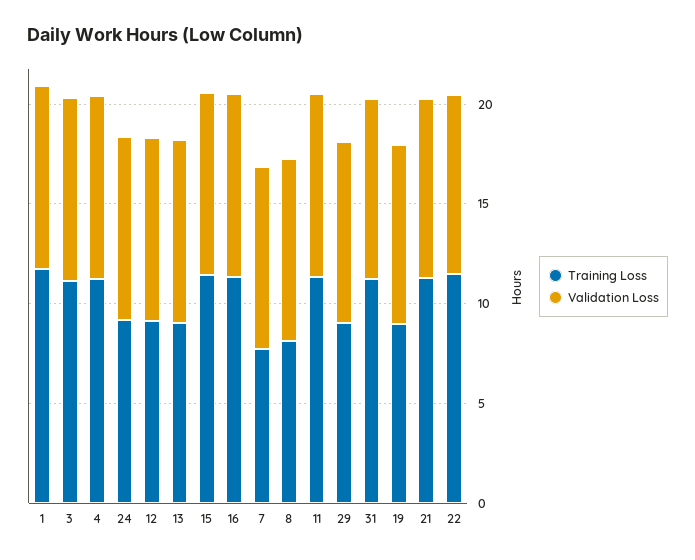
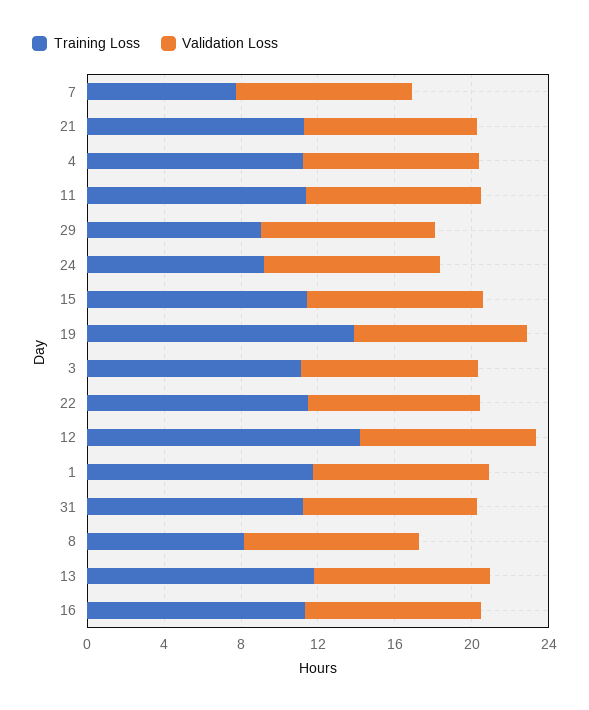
  {
    "Training Loss": {
      "1": 12,
      "3": 11,
      "4": 11,
      "24": 9,
-     "12": 9,
+     "12": 14,
-     "13": 9,
+     "13": 12,
      "15": 11,
      "16": 11,
      "7": 8,
      "8": 8,
      "11": 11,
      "29": 9,
      "31": 11,
-     "19": 9,
+     "19": 14,
      "21": 11,
      "22": 11
    },
    "Validation Loss": {
      "1": 9,
      "3": 9,
      "4": 9,
      "24": 9,
      "12": 9,
      "13": 9,
      "15": 9,
      "16": 9,
      "7": 9,
      "8": 9,
      "11": 9,
      "29": 9,
      "31": 9,
      "19": 9,
      "21": 9,
      "22": 9
    }
  }

